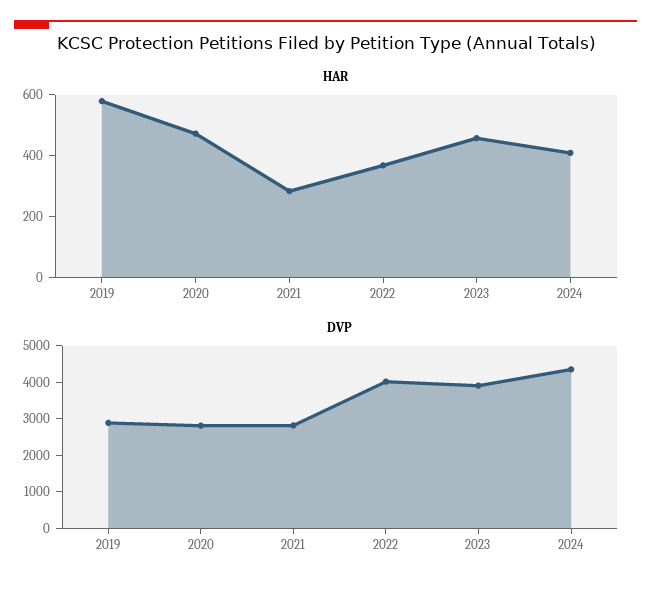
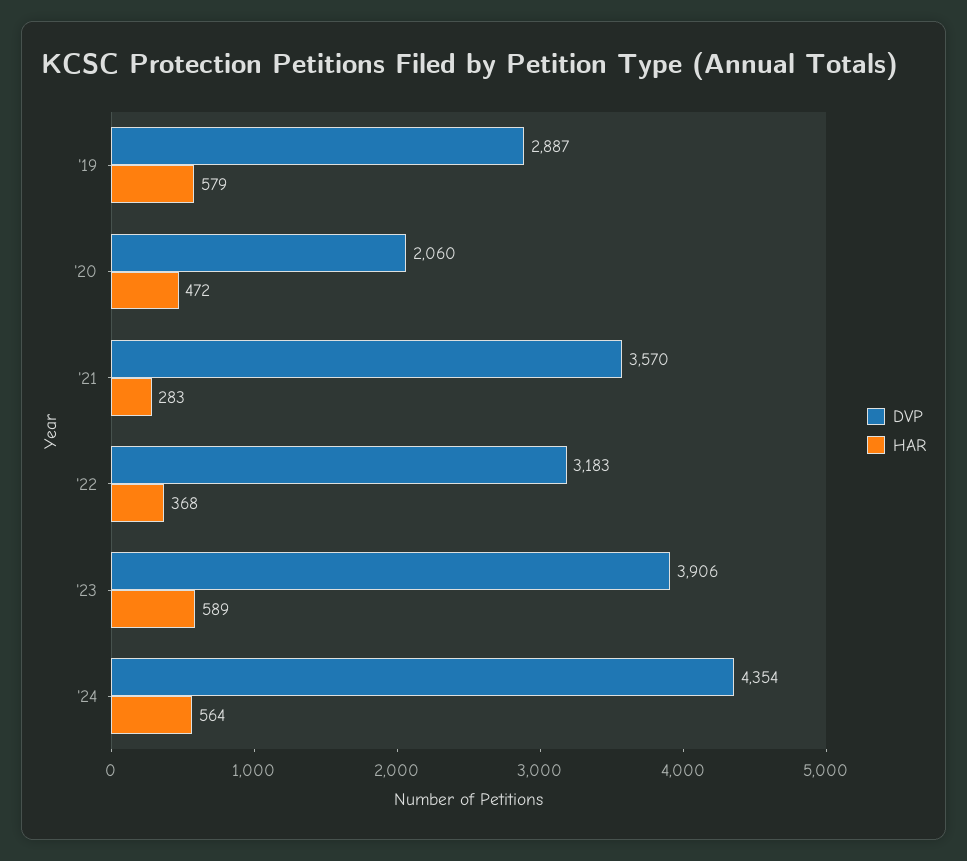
  {
    "HAR": {
      "2019": 579,
      "2020": 472,
      "2021": 283,
      "2022": 368,
-     "2023": 450,
+     "2023": 589,
-     "2024": 400
+     "2024": 564
    },
    "DVP": {
      "2019": 2887,
-     "2020": 2750,
+     "2020": 2060,
-     "2021": 2750,
+     "2021": 3570,
-     "2022": 4000,
+     "2022": 3183,
      "2023": 3906,
      "2024": 4354
    }
  }

